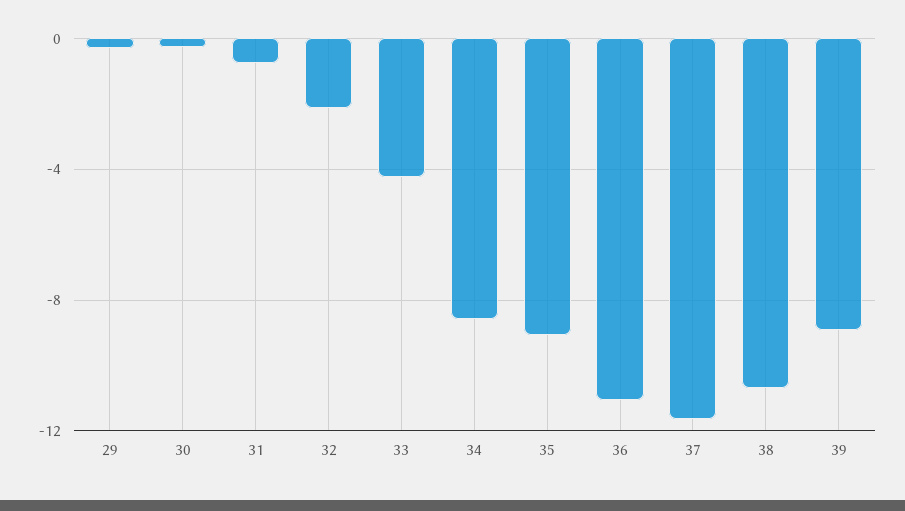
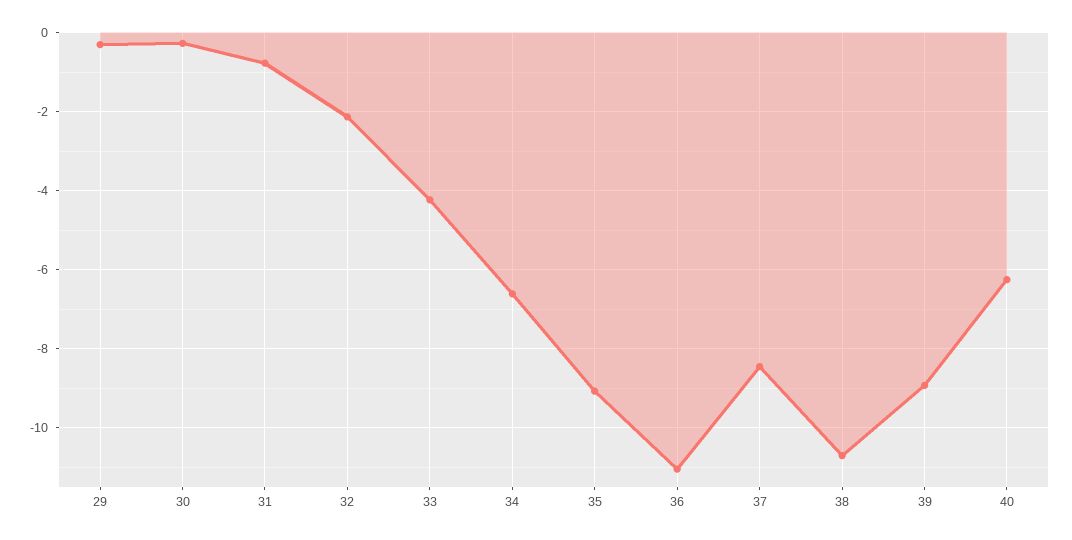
  {
    "29": -0.4,
    "30": -0.2,
    "31": -0.8,
    "32": -2.2,
    "33": -4.2,
-   "34": -8.5,
+   "34": -6.6,
    "35": -9,
    "36": -11,
-   "37": -11.5,
+   "37": -8.4,
    "38": -10.8,
-   "39": -9
+   "39": -9,
+   "40": -6.2
  }

